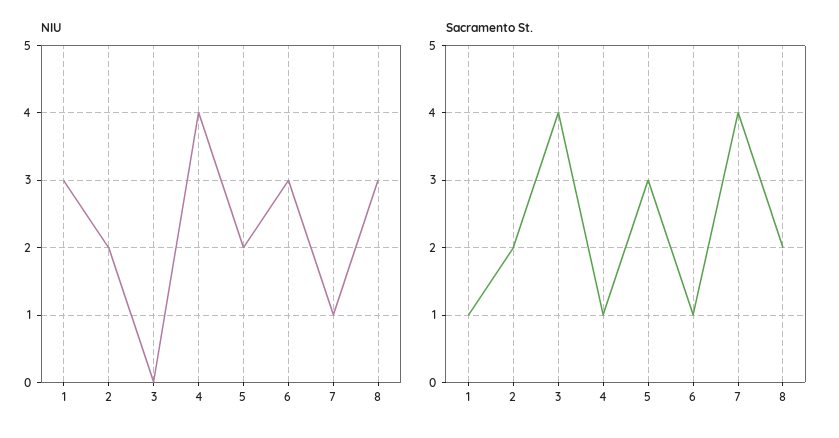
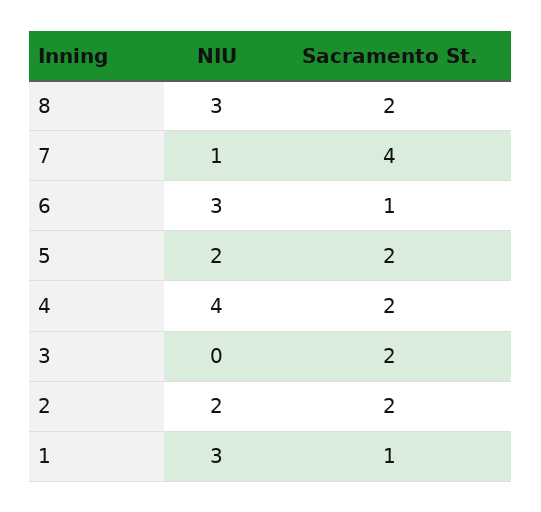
  {
    "NIU": {
      "1": 3,
      "2": 2,
      "3": 0,
      "4": 4,
      "5": 2,
      "6": 3,
      "7": 1,
      "8": 3
    },
    "Sacramento St.": {
      "1": 1,
      "2": 2,
-     "3": 4,
+     "3": 2,
-     "4": 1,
+     "4": 2,
-     "5": 3,
+     "5": 2,
      "6": 1,
      "7": 4,
      "8": 2
    }
  }

